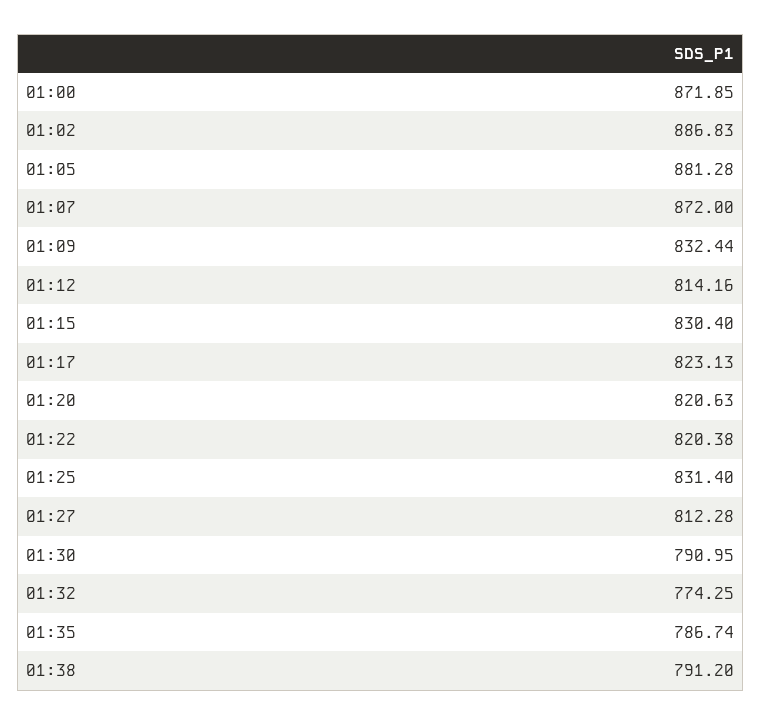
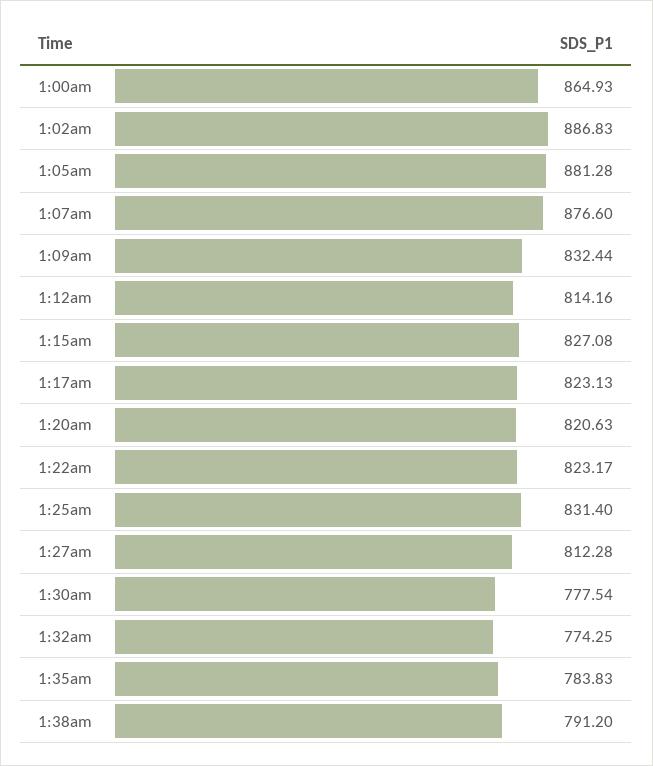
  {
-   "01:00": 871.85,
+   "01:00": 864.93,
    "01:02": 886.83,
    "01:05": 881.28,
-   "01:07": 872,
+   "01:07": 876.6,
    "01:09": 832.44,
    "01:12": 814.16,
-   "01:15": 830.4,
+   "01:15": 827.08,
    "01:17": 823.13,
    "01:20": 820.63,
-   "01:22": 820.38,
+   "01:22": 823.17,
    "01:25": 831.4,
    "01:27": 812.28,
-   "01:30": 790.95,
+   "01:30": 777.54,
    "01:32": 774.25,
-   "01:35": 786.74,
+   "01:35": 783.83,
    "01:38": 791.2
  }

